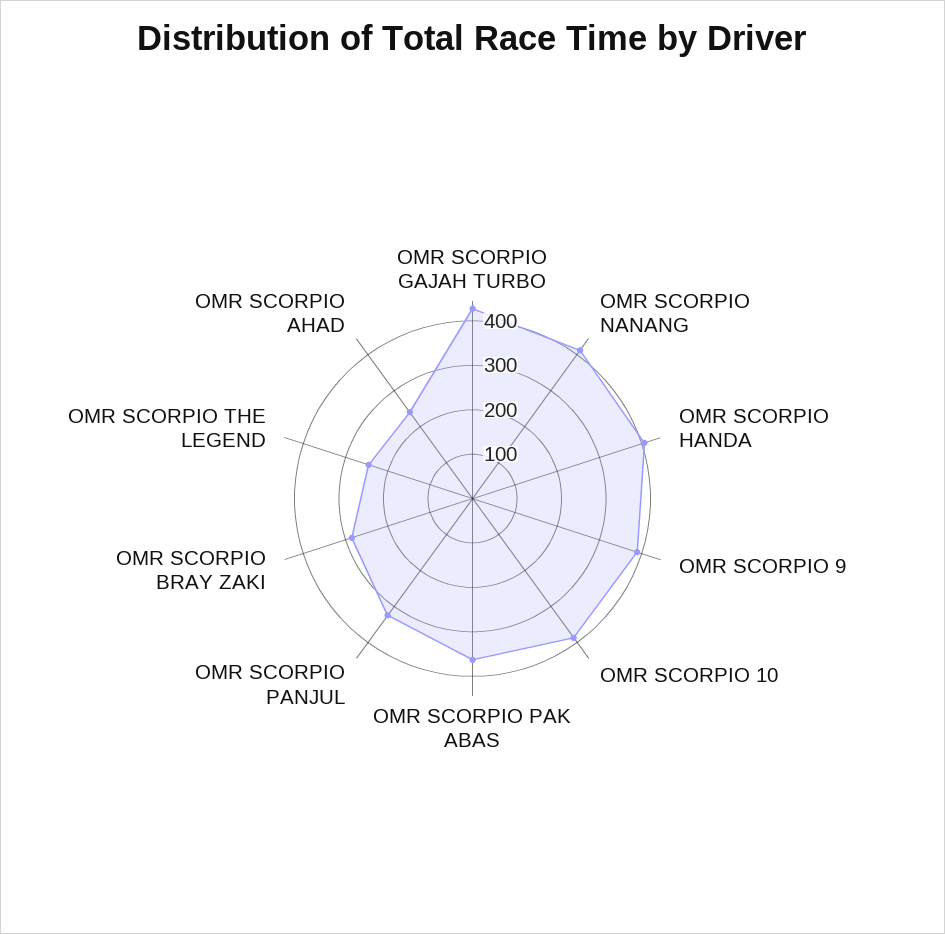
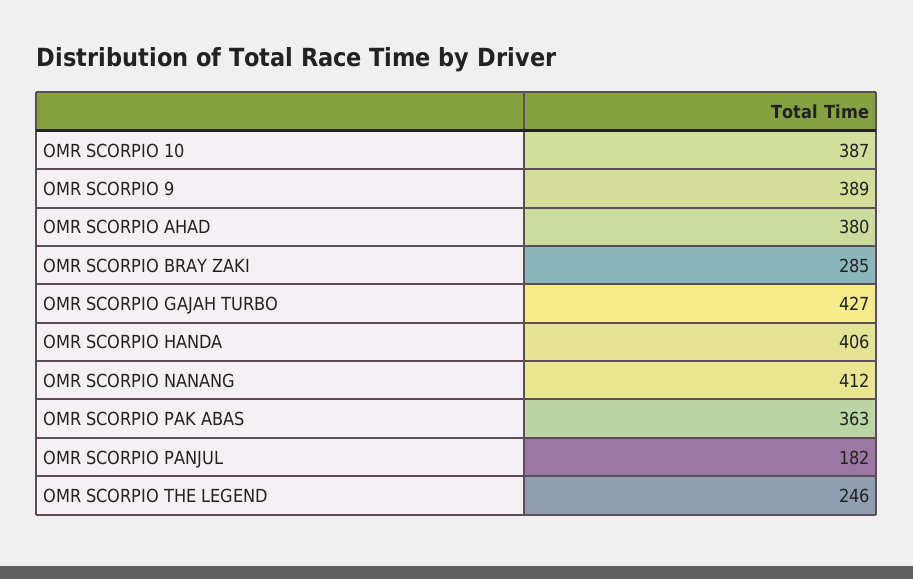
  {
    "OMR SCORPIO GAJAH TURBO": 427,
    "OMR SCORPIO NANANG": 412,
    "OMR SCORPIO HANDA": 406,
    "OMR SCORPIO 9": 389,
    "OMR SCORPIO 10": 387,
    "OMR SCORPIO PAK ABAS": 363,
-   "OMR SCORPIO PANJUL": 320,
+   "OMR SCORPIO PANJUL": 182,
    "OMR SCORPIO BRAY ZAKI": 285,
    "OMR SCORPIO THE LEGEND": 246,
-   "OMR SCORPIO AHAD": 240
+   "OMR SCORPIO AHAD": 380
  }

